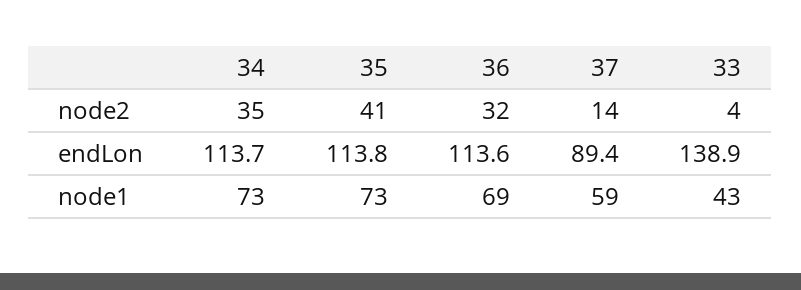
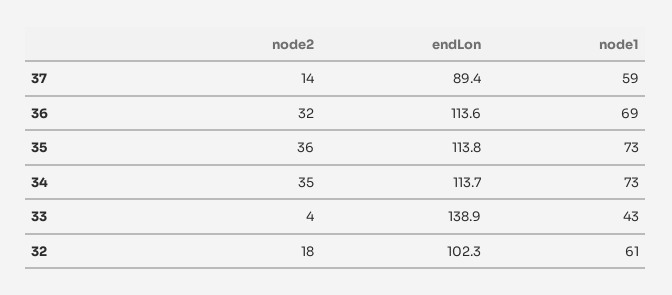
  {
    "34": {
      "node2": 35,
      "endLon": 113.7,
      "node1": 73
    },
    "35": {
-     "node2": 41,
+     "node2": 36,
      "endLon": 113.8,
      "node1": 73
    },
    "36": {
      "node2": 32,
      "endLon": 113.6,
      "node1": 69
    },
    "37": {
      "node2": 14,
      "endLon": 89.4,
      "node1": 59
    },
    "33": {
      "node2": 4,
      "endLon": 138.9,
      "node1": 43
-   }
+   },
+   "32": {
+     "node2": 18,
+     "endLon": 102.3,
+     "node1": 61
+   }
  }

